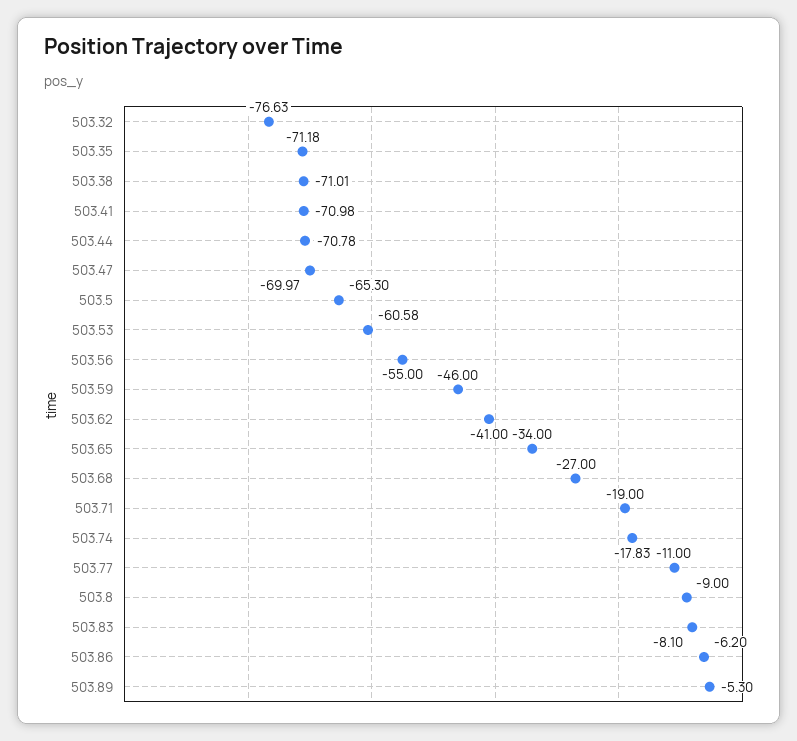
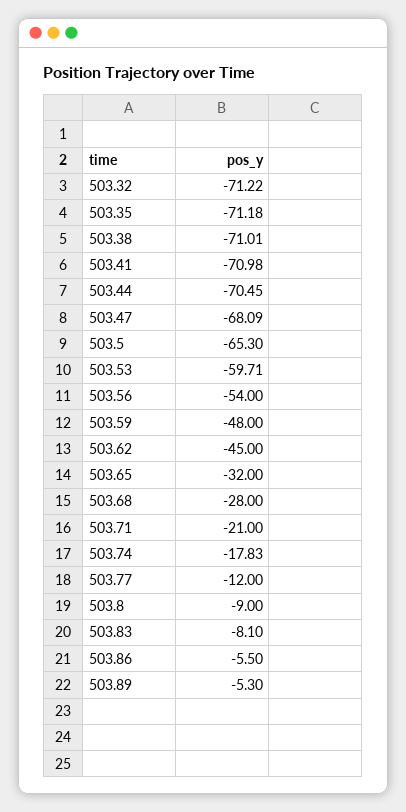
  {
-   "503.32": -76.63,
+   "503.32": -71.22,
    "503.35": -71.18,
    "503.38": -71.01,
    "503.41": -70.98,
-   "503.44": -70.78,
+   "503.44": -70.45,
-   "503.47": -69.97,
+   "503.47": -68.09,
    "503.5": -65.3,
-   "503.53": -60.58,
+   "503.53": -59.71,
-   "503.56": -55,
+   "503.56": -54,
-   "503.59": -46,
+   "503.59": -48,
-   "503.62": -41,
+   "503.62": -45,
-   "503.65": -34,
+   "503.65": -32,
-   "503.68": -27,
+   "503.68": -28,
-   "503.71": -19,
+   "503.71": -21,
    "503.74": -17.83,
-   "503.77": -11,
+   "503.77": -12,
    "503.8": -9,
    "503.83": -8.1,
-   "503.86": -6.2,
+   "503.86": -5.5,
    "503.89": -5.3
  }

